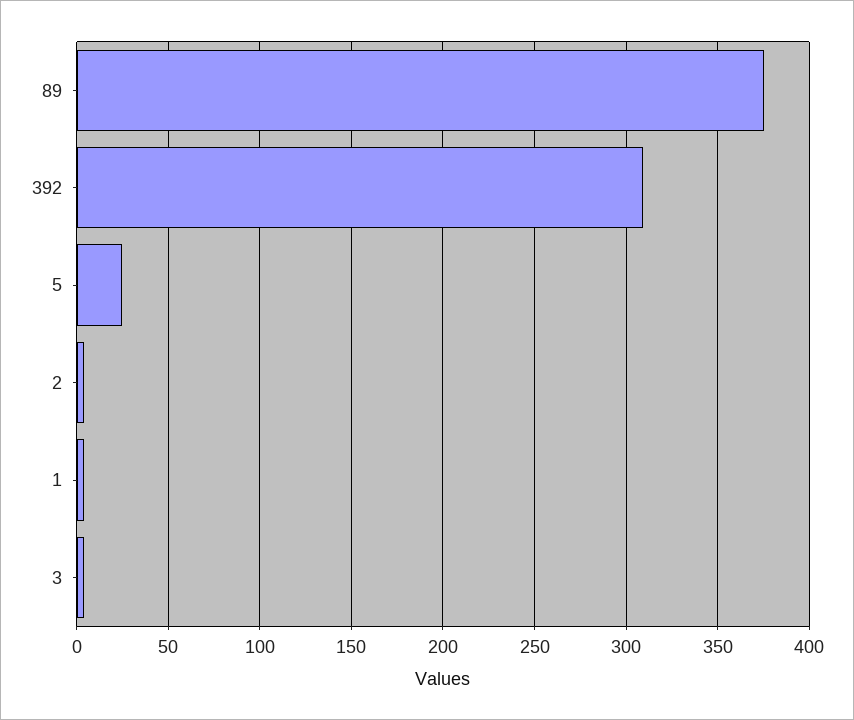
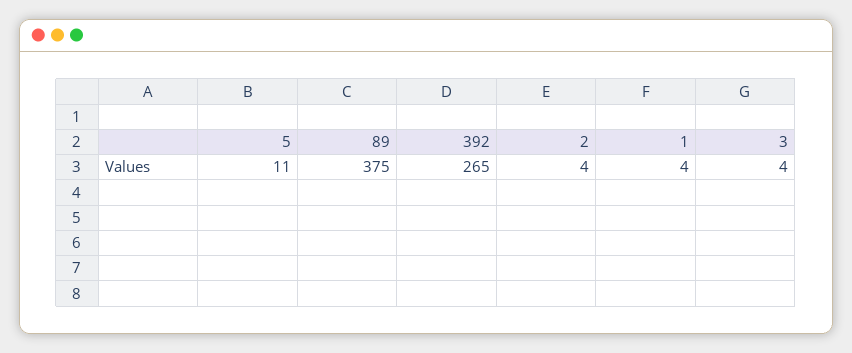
  {
    "89": 375,
-   "392": 310,
+   "392": 265,
-   "5": 25,
+   "5": 11,
    "2": 4,
    "1": 4,
    "3": 4
  }

